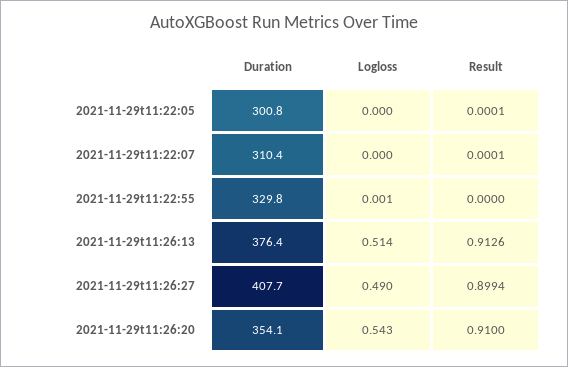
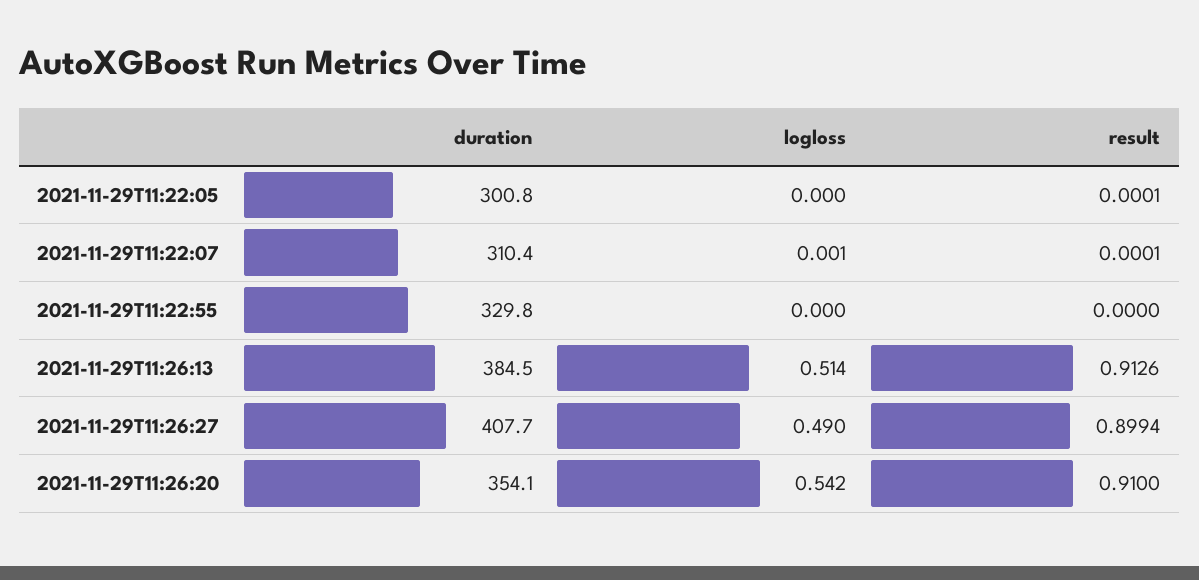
  {
    "Duration": {
      "2021-11-29t11:22:05": 300.8,
      "2021-11-29t11:22:07": 310.4,
      "2021-11-29t11:22:55": 329.8,
-     "2021-11-29t11:26:13": 376.4,
+     "2021-11-29t11:26:13": 384.5,
      "2021-11-29t11:26:27": 407.7,
      "2021-11-29t11:26:20": 354.1
    },
    "Logloss": {
      "2021-11-29t11:22:05": 0,
-     "2021-11-29t11:22:07": 0,
+     "2021-11-29t11:22:07": 0.001,
-     "2021-11-29t11:22:55": 0.001,
+     "2021-11-29t11:22:55": 0,
      "2021-11-29t11:26:13": 0.514,
      "2021-11-29t11:26:27": 0.49,
-     "2021-11-29t11:26:20": 0.543
+     "2021-11-29t11:26:20": 0.542
    },
    "Result": {
      "2021-11-29t11:22:05": 0.0001,
      "2021-11-29t11:22:07": 0.0001,
      "2021-11-29t11:22:55": 0,
      "2021-11-29t11:26:13": 0.9126,
      "2021-11-29t11:26:27": 0.8994,
      "2021-11-29t11:26:20": 0.91
    }
  }

